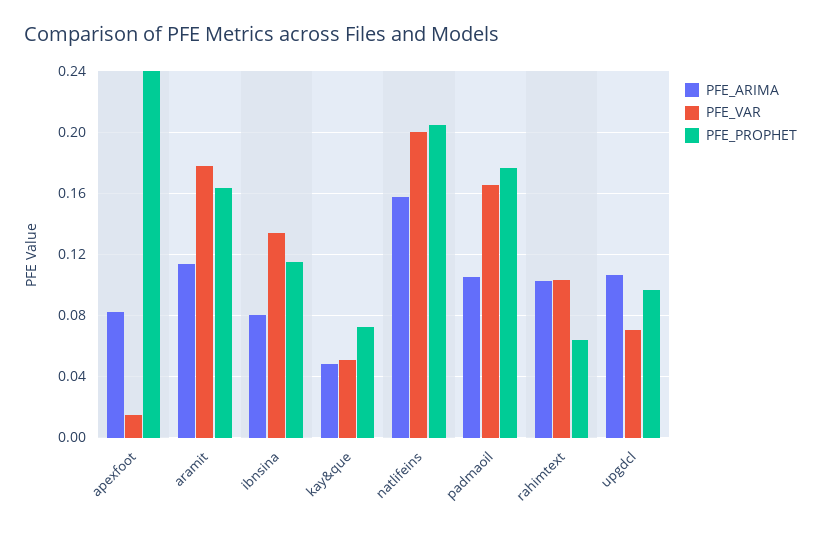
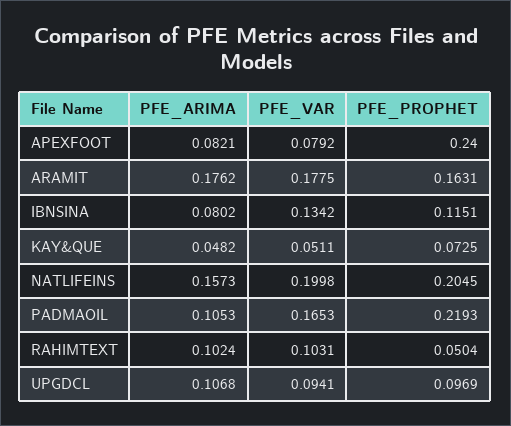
  {
    "PFE_ARIMA": {
      "apexfoot": 0.0821,
-     "aramit": 0.115,
+     "aramit": 0.1762,
      "ibnsina": 0.0802,
      "kay&que": 0.0482,
      "natlifeins": 0.1573,
      "padmaoil": 0.1053,
      "rahimtext": 0.1024,
      "upgdcl": 0.1068
    },
    "PFE_VAR": {
-     "apexfoot": 0.015,
+     "apexfoot": 0.0792,
      "aramit": 0.1775,
      "ibnsina": 0.1342,
      "kay&que": 0.0511,
      "natlifeins": 0.1998,
      "padmaoil": 0.1653,
      "rahimtext": 0.1031,
-     "upgdcl": 0.07
+     "upgdcl": 0.0941
    },
    "PFE_PROPHET": {
      "apexfoot": 0.24,
      "aramit": 0.1631,
      "ibnsina": 0.1151,
      "kay&que": 0.0725,
      "natlifeins": 0.2045,
-     "padmaoil": 0.175,
+     "padmaoil": 0.2193,
-     "rahimtext": 0.065,
+     "rahimtext": 0.0504,
      "upgdcl": 0.0969
    }
  }

